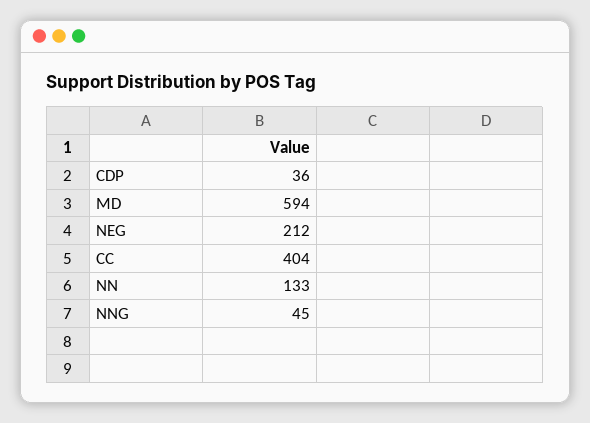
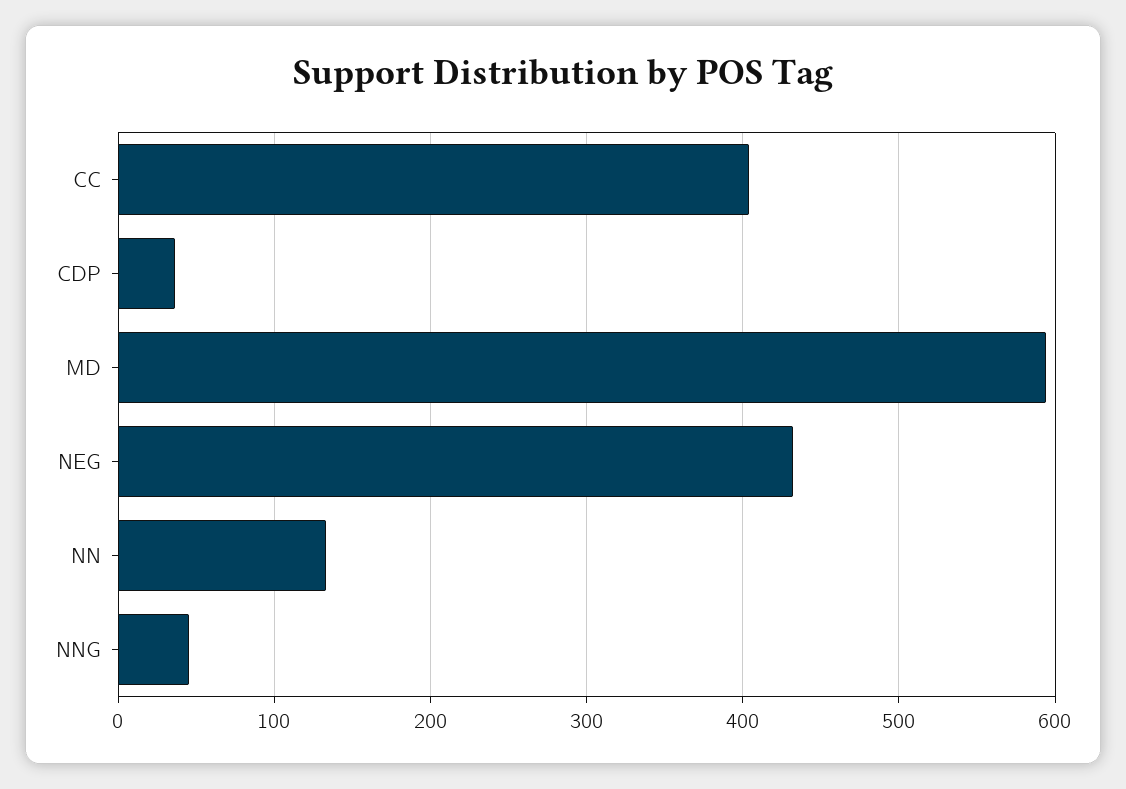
  {
    "CDP": 36,
    "MD": 594,
-   "NEG": 212,
+   "NEG": 430,
    "CC": 404,
    "NN": 133,
    "NNG": 45
  }

